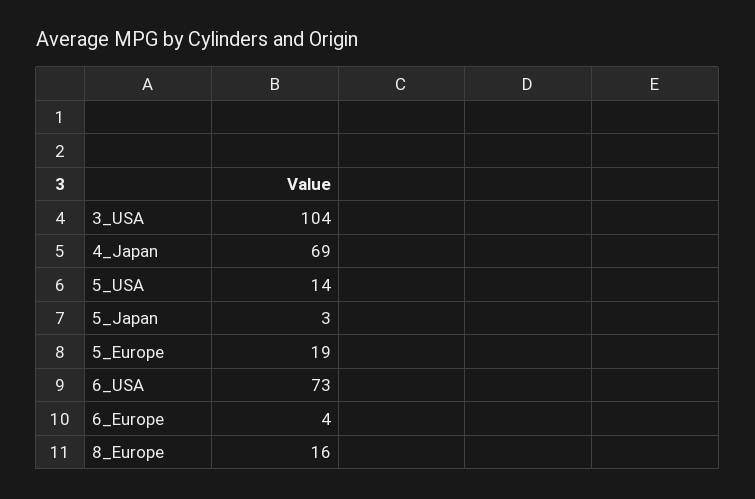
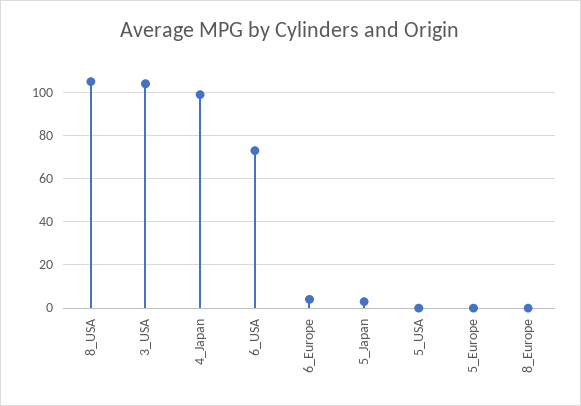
  {
    "3_USA": 104,
-   "4_Japan": 69,
+   "4_Japan": 100,
-   "5_USA": 14,
+   "5_USA": 0,
    "5_Japan": 3,
-   "5_Europe": 19,
+   "5_Europe": 0,
    "6_USA": 73,
    "6_Europe": 4,
-   "8_Europe": 16
+   "8_Europe": 0,
+   "8_USA": 105
  }

